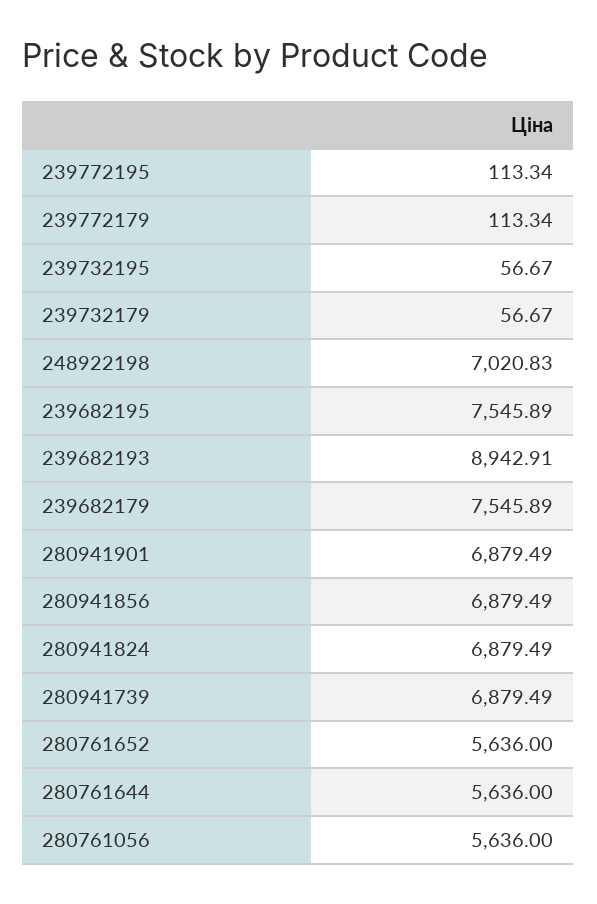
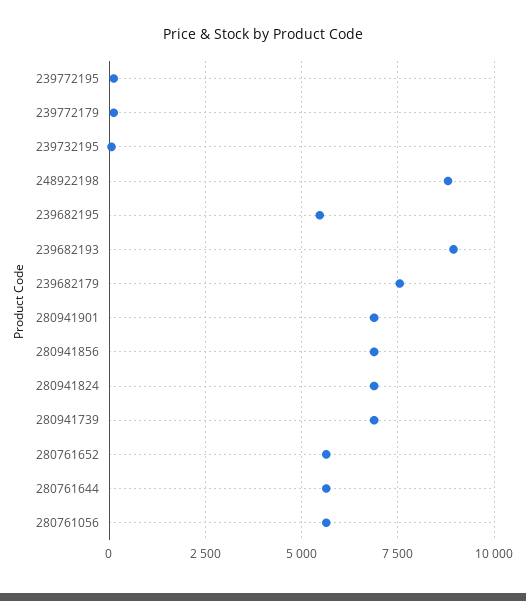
  {
    "239772195": 113.34,
    "239772179": 113.34,
    "239732195": 56.67,
-   "239732179": 56.67,
-   "248922198": 7020.83,
+   "248922198": 8750,
-   "239682195": 7545.89,
+   "239682195": 5500,
    "239682193": 8942.91,
    "239682179": 7545.89,
    "280941901": 6879.49,
    "280941856": 6879.49,
    "280941824": 6879.49,
    "280941739": 6879.49,
    "280761652": 5636,
    "280761644": 5636,
    "280761056": 5636
  }

